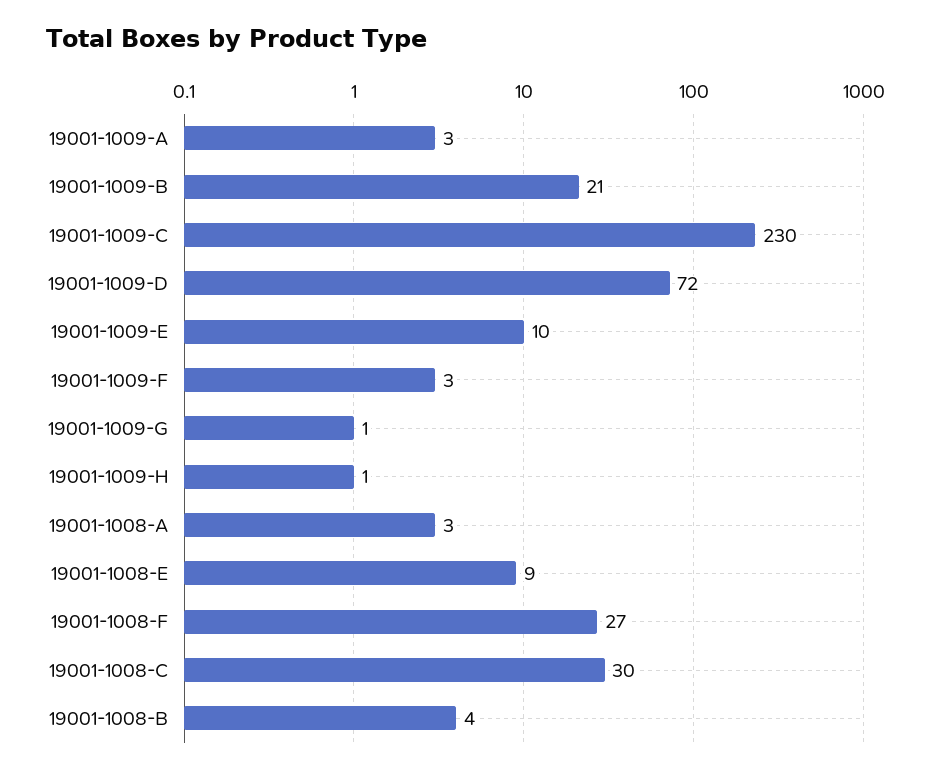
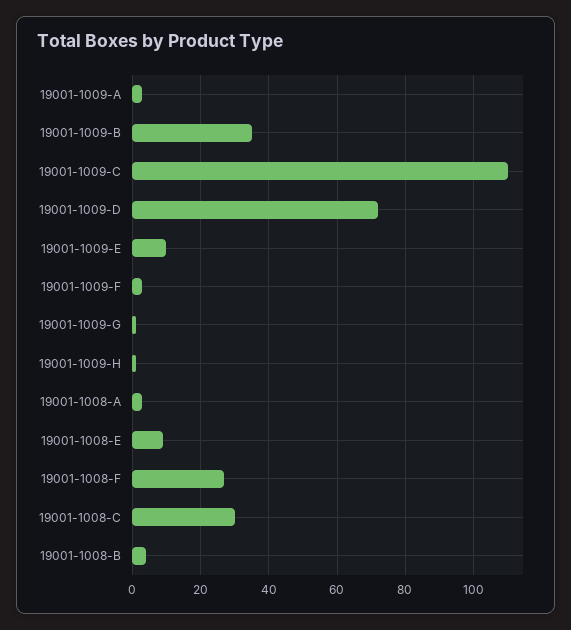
  {
    "19001-1009-A": 3,
-   "19001-1009-B": 21,
+   "19001-1009-B": 35,
-   "19001-1009-C": 230,
+   "19001-1009-C": 110,
    "19001-1009-D": 72,
    "19001-1009-E": 10,
    "19001-1009-F": 3,
    "19001-1009-G": 1,
    "19001-1009-H": 1,
    "19001-1008-A": 3,
    "19001-1008-E": 9,
    "19001-1008-F": 27,
    "19001-1008-C": 30,
    "19001-1008-B": 4
  }

